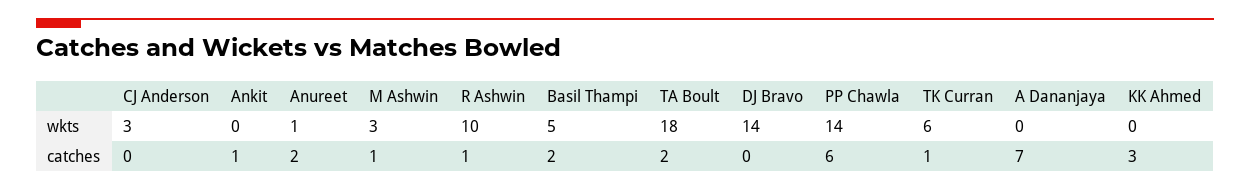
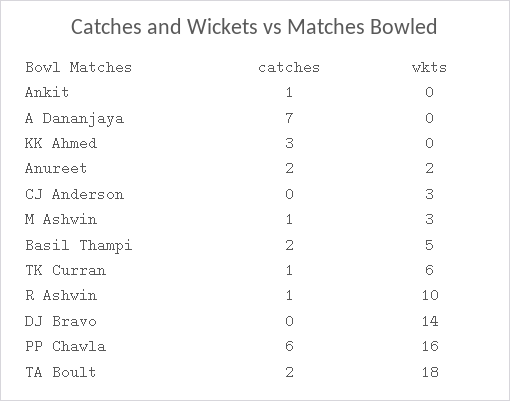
  {
    "CJ Anderson": {
      "wkts": 3,
      "catches": 0
    },
    "Ankit": {
      "wkts": 0,
      "catches": 1
    },
    "Anureet": {
-     "wkts": 1,
+     "wkts": 2,
      "catches": 2
    },
    "M Ashwin": {
      "wkts": 3,
      "catches": 1
    },
    "R Ashwin": {
      "wkts": 10,
      "catches": 1
    },
    "Basil Thampi": {
      "wkts": 5,
      "catches": 2
    },
    "TA Boult": {
      "wkts": 18,
      "catches": 2
    },
    "DJ Bravo": {
      "wkts": 14,
      "catches": 0
    },
    "PP Chawla": {
-     "wkts": 14,
+     "wkts": 16,
      "catches": 6
    },
    "TK Curran": {
      "wkts": 6,
      "catches": 1
    },
    "A Dananjaya": {
      "wkts": 0,
      "catches": 7
    },
    "KK Ahmed": {
      "wkts": 0,
      "catches": 3
    }
  }

